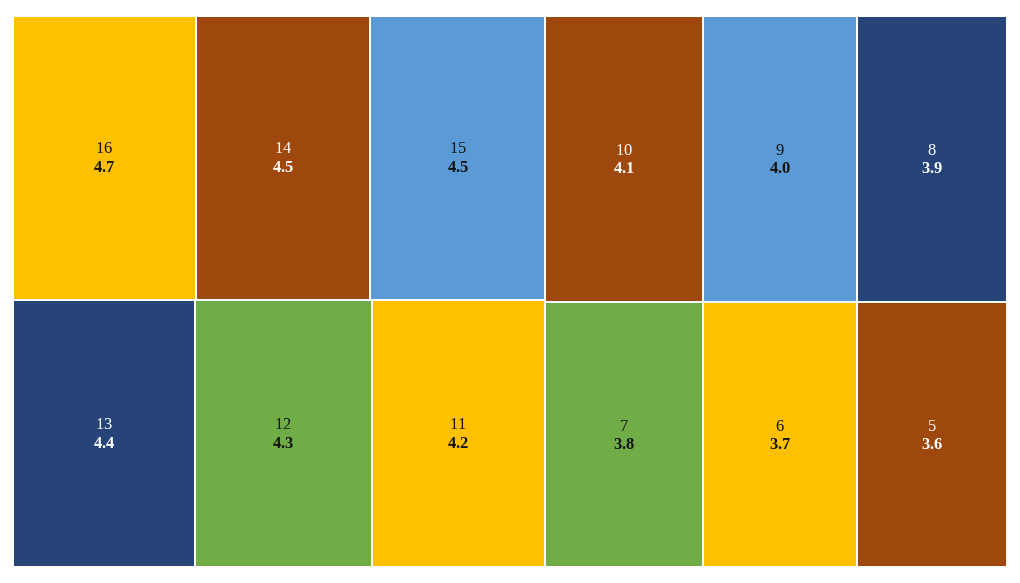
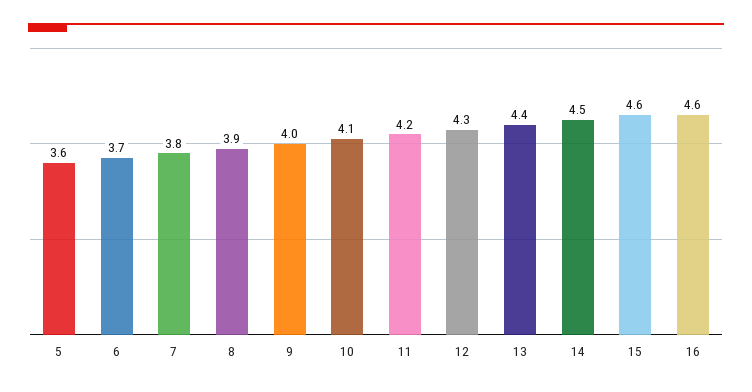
  {
-   "16": 4.7,
+   "16": 4.6,
    "14": 4.5,
-   "15": 4.5,
+   "15": 4.6,
    "13": 4.4,
    "12": 4.3,
    "11": 4.2,
    "10": 4.1,
    "9": 4,
    "8": 3.9,
    "7": 3.8,
    "6": 3.7,
    "5": 3.6
  }

